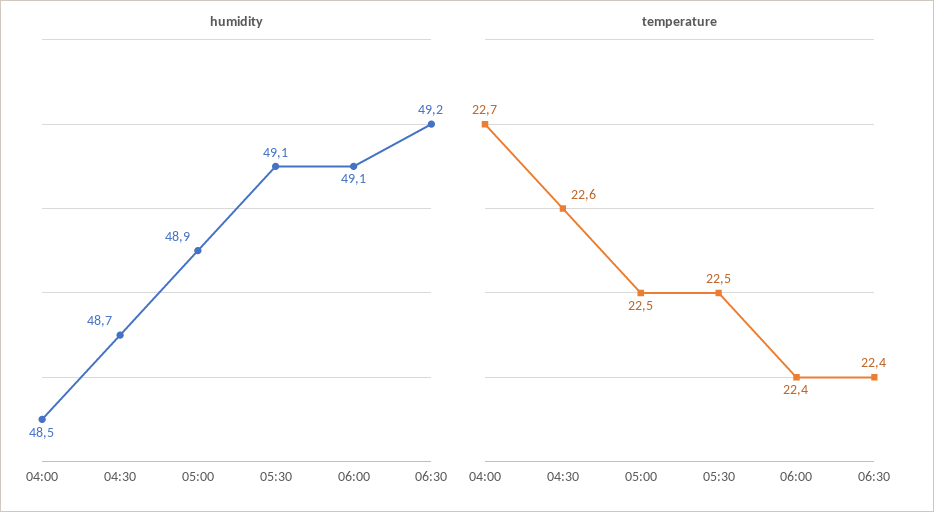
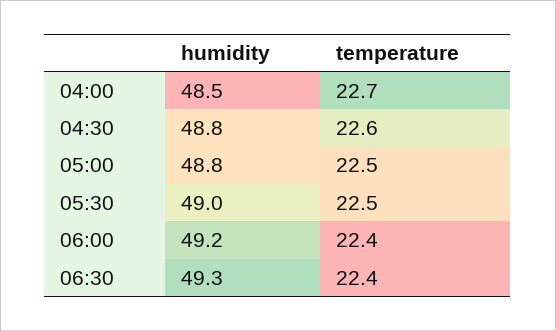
  {
    "humidity": {
      "04:00": 48.5,
-     "04:30": 48.7,
+     "04:30": 48.8,
-     "05:00": 48.9,
+     "05:00": 48.8,
-     "05:30": 49.1,
+     "05:30": 49,
-     "06:00": 49.1,
+     "06:00": 49.2,
-     "06:30": 49.2
+     "06:30": 49.3
    },
    "temperature": {
      "04:00": 22.7,
      "04:30": 22.6,
      "05:00": 22.5,
      "05:30": 22.5,
      "06:00": 22.4,
      "06:30": 22.4
    }
  }

